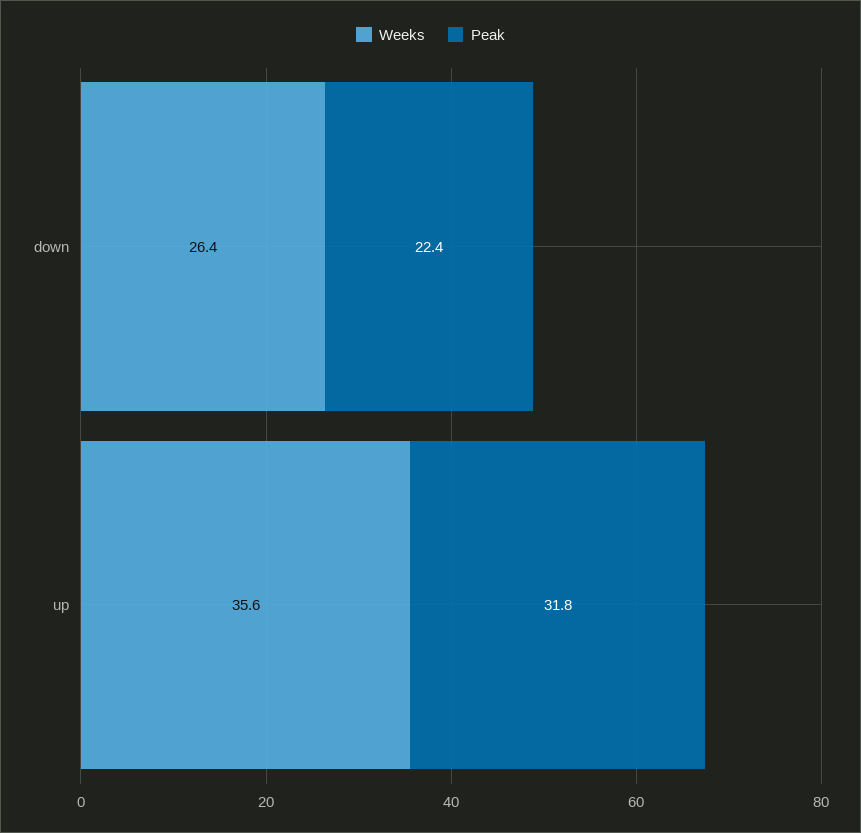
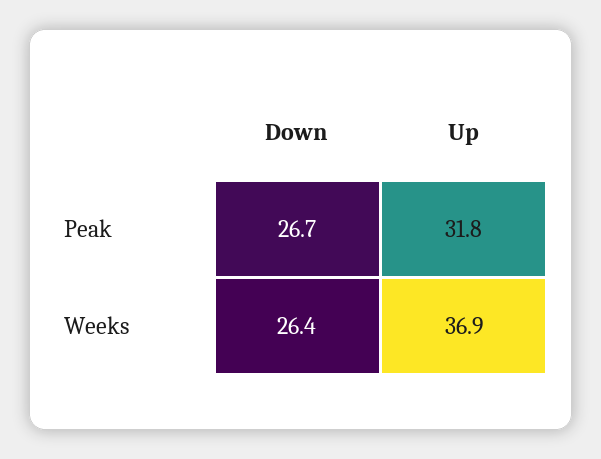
  {
    "Weeks": {
      "down": 26.4,
-     "up": 35.6
+     "up": 36.9
    },
    "Peak": {
-     "down": 22.4,
+     "down": 26.7,
      "up": 31.8
    }
  }

